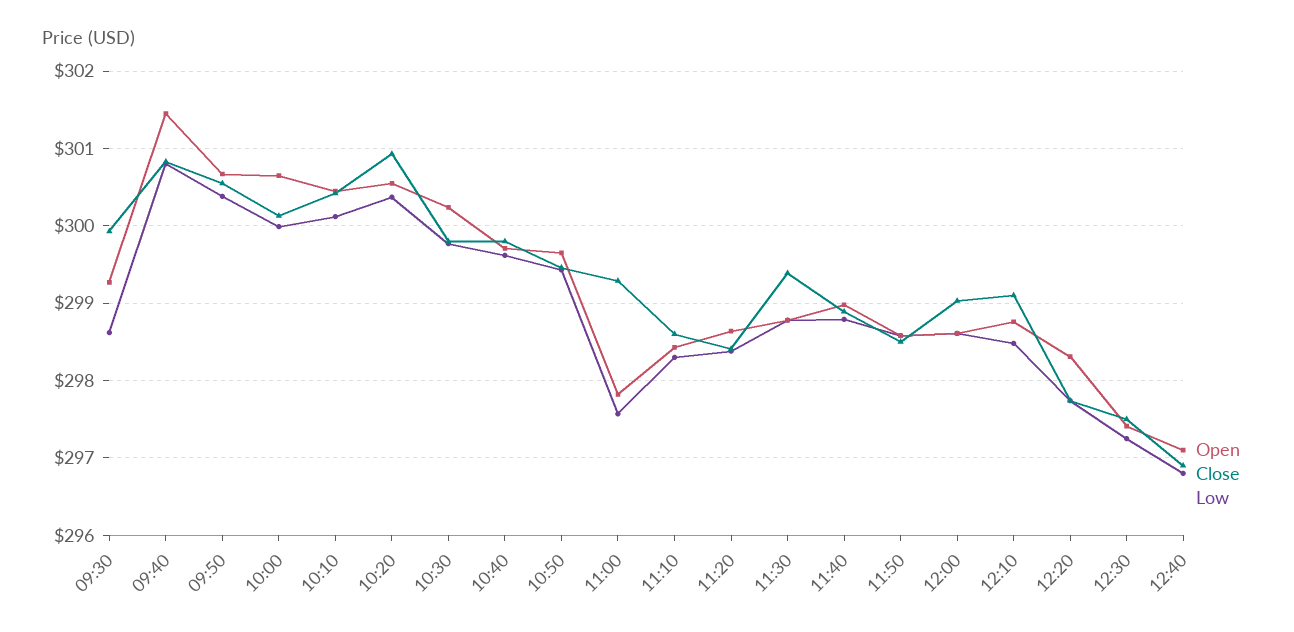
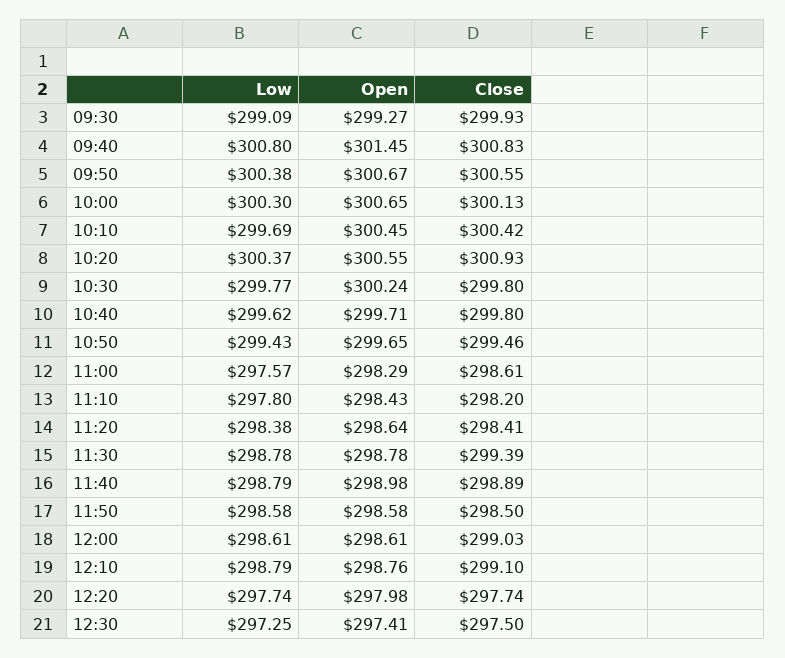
  {
    "Open": {
      "09:30": 299.27,
      "09:40": 301.45,
      "09:50": 300.67,
      "10:00": 300.65,
      "10:10": 300.45,
      "10:20": 300.55,
      "10:30": 300.24,
      "10:40": 299.71,
      "10:50": 299.65,
-     "11:00": 297.8,
+     "11:00": 298.29,
      "11:10": 298.43,
      "11:20": 298.64,
      "11:30": 298.78,
      "11:40": 298.98,
      "11:50": 298.58,
      "12:00": 298.61,
      "12:10": 298.76,
-     "12:20": 298.3,
+     "12:20": 297.98,
-     "12:30": 297.41,
+     "12:30": 297.41
-     "12:40": 297.1
    },
    "Close": {
      "09:30": 299.93,
      "09:40": 300.83,
      "09:50": 300.55,
      "10:00": 300.13,
      "10:10": 300.42,
      "10:20": 300.93,
      "10:30": 299.8,
      "10:40": 299.8,
      "10:50": 299.46,
-     "11:00": 299.3,
+     "11:00": 298.61,
-     "11:10": 298.6,
+     "11:10": 298.2,
      "11:20": 298.41,
      "11:30": 299.39,
      "11:40": 298.89,
      "11:50": 298.5,
      "12:00": 299.03,
      "12:10": 299.1,
      "12:20": 297.74,
-     "12:30": 297.5,
+     "12:30": 297.5
-     "12:40": 296.9
    },
    "Low": {
-     "09:30": 298.6,
+     "09:30": 299.09,
      "09:40": 300.8,
      "09:50": 300.38,
-     "10:00": 300,
+     "10:00": 300.3,
-     "10:10": 300.1,
+     "10:10": 299.69,
      "10:20": 300.37,
      "10:30": 299.77,
      "10:40": 299.62,
      "10:50": 299.43,
      "11:00": 297.57,
-     "11:10": 298.3,
+     "11:10": 297.8,
      "11:20": 298.38,
      "11:30": 298.78,
      "11:40": 298.79,
      "11:50": 298.58,
      "12:00": 298.61,
-     "12:10": 298.5,
+     "12:10": 298.79,
      "12:20": 297.74,
-     "12:30": 297.25,
+     "12:30": 297.25
-     "12:40": 296.8
    }
  }

